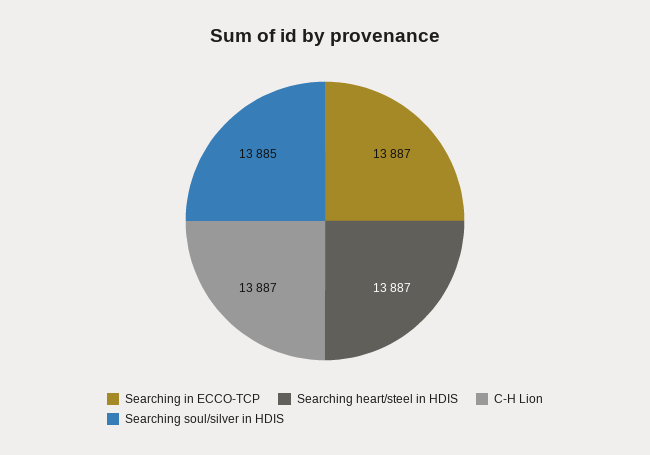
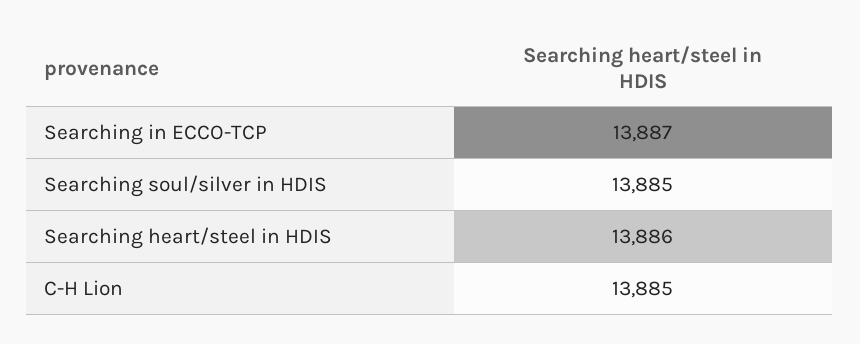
  {
    "Searching in ECCO-TCP": 13887,
-   "Searching heart/steel in HDIS": 13887,
+   "Searching heart/steel in HDIS": 13886,
-   "C-H Lion": 13887,
+   "C-H Lion": 13885,
    "Searching soul/silver in HDIS": 13885
  }

